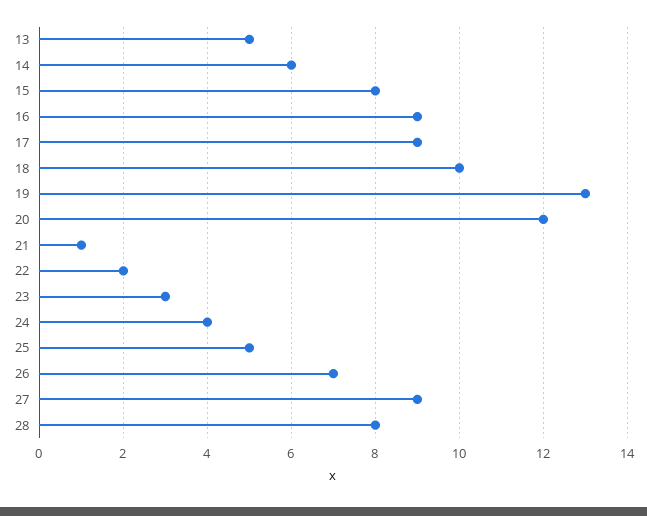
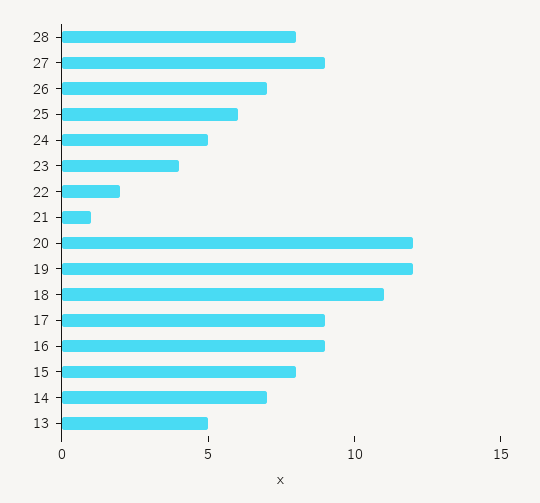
  {
    "13": 5,
-   "14": 6,
+   "14": 7,
    "15": 8,
    "16": 9,
    "17": 9,
-   "18": 10,
+   "18": 11,
-   "19": 13,
+   "19": 12,
    "20": 12,
    "21": 1,
    "22": 2,
-   "23": 3,
+   "23": 4,
-   "24": 4,
+   "24": 5,
-   "25": 5,
+   "25": 6,
    "26": 7,
    "27": 9,
    "28": 8
  }

